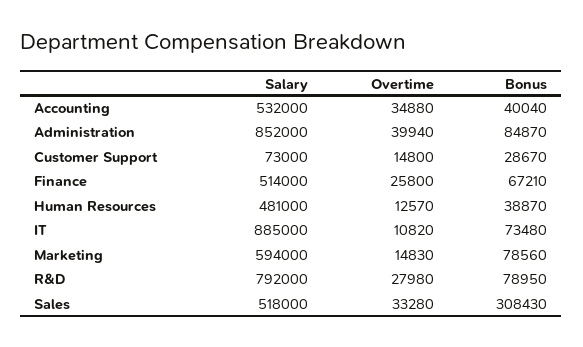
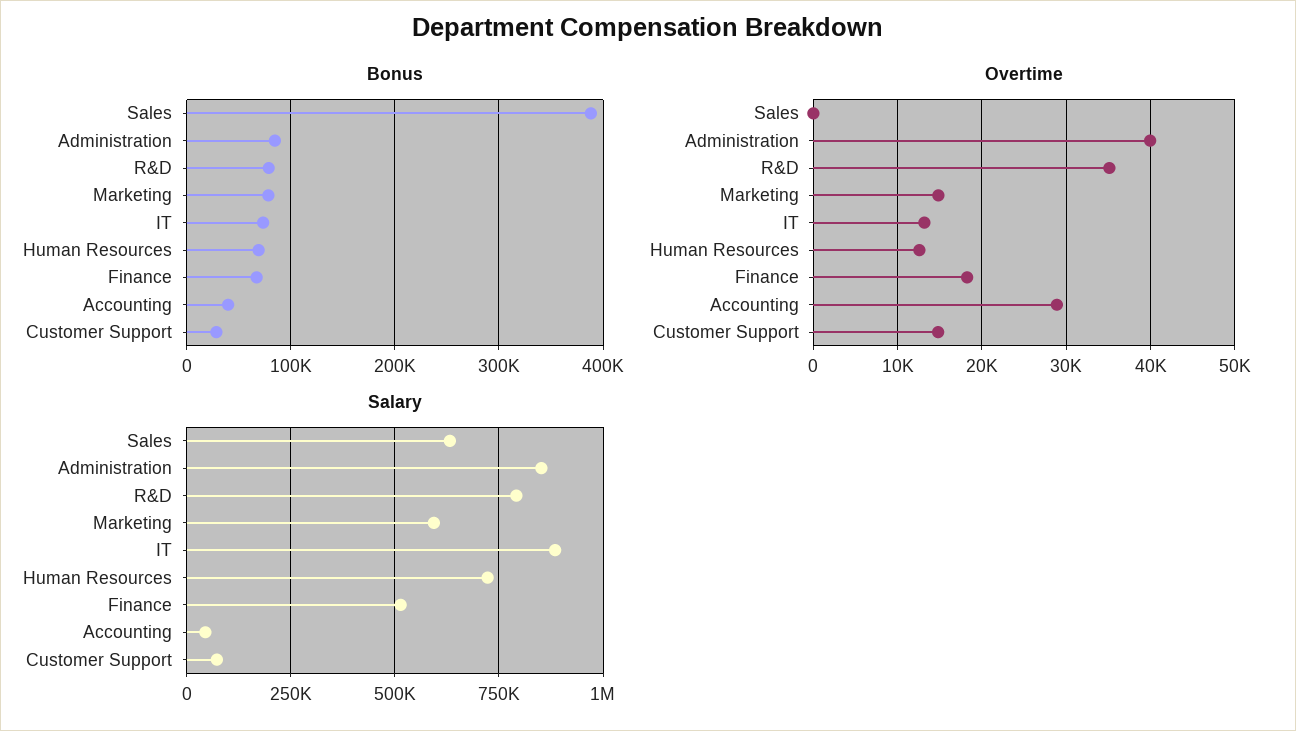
  {
    "Salary": {
-     "Accounting": 532000,
+     "Accounting": 50000,
      "Administration": 852000,
      "Customer Support": 73000,
      "Finance": 514000,
-     "Human Resources": 481000,
+     "Human Resources": 725000,
      "IT": 885000,
      "Marketing": 594000,
      "R&D": 792000,
-     "Sales": 518000
+     "Sales": 625000
    },
    "Overtime": {
-     "Accounting": 34880,
+     "Accounting": 29000,
      "Administration": 39940,
      "Customer Support": 14800,
-     "Finance": 25800,
+     "Finance": 18000,
      "Human Resources": 12570,
-     "IT": 10820,
+     "IT": 13000,
      "Marketing": 14830,
-     "R&D": 27980,
+     "R&D": 35000,
-     "Sales": 33280
+     "Sales": 0
    },
    "Bonus": {
      "Accounting": 40040,
      "Administration": 84870,
      "Customer Support": 28670,
      "Finance": 67210,
-     "Human Resources": 38870,
+     "Human Resources": 70000,
      "IT": 73480,
      "Marketing": 78560,
      "R&D": 78950,
-     "Sales": 308430
+     "Sales": 390000
    }
  }

